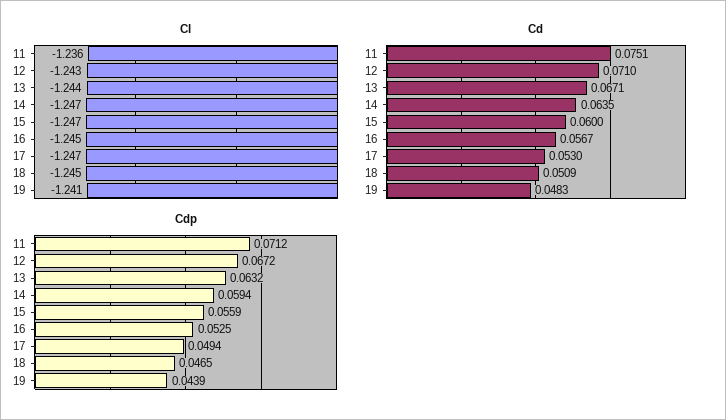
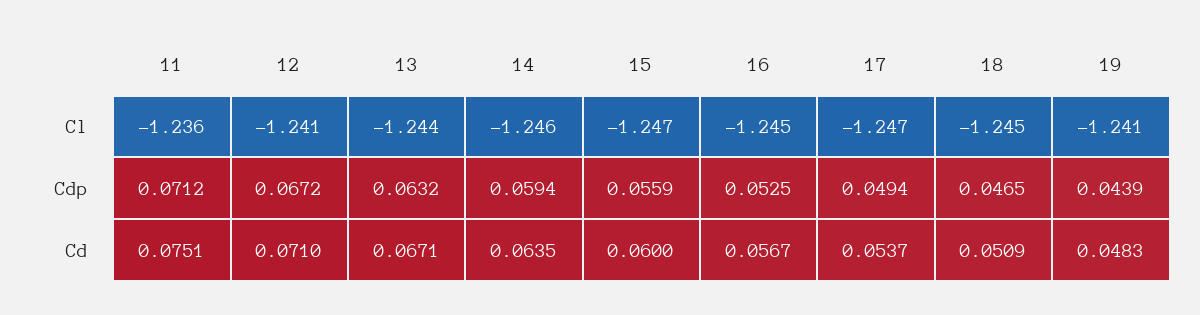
  {
    "Cl": {
      "11": -1.236,
-     "12": -1.243,
+     "12": -1.241,
      "13": -1.244,
-     "14": -1.247,
+     "14": -1.246,
      "15": -1.247,
      "16": -1.245,
      "17": -1.247,
      "18": -1.245,
      "19": -1.241
    },
    "Cd": {
      "11": 0.0751,
      "12": 0.071,
      "13": 0.0671,
      "14": 0.0635,
      "15": 0.06,
      "16": 0.0567,
-     "17": 0.053,
+     "17": 0.0537,
      "18": 0.0509,
      "19": 0.0483
    },
    "Cdp": {
      "11": 0.0712,
      "12": 0.0672,
      "13": 0.0632,
      "14": 0.0594,
      "15": 0.0559,
      "16": 0.0525,
      "17": 0.0494,
      "18": 0.0465,
      "19": 0.0439
    }
  }

